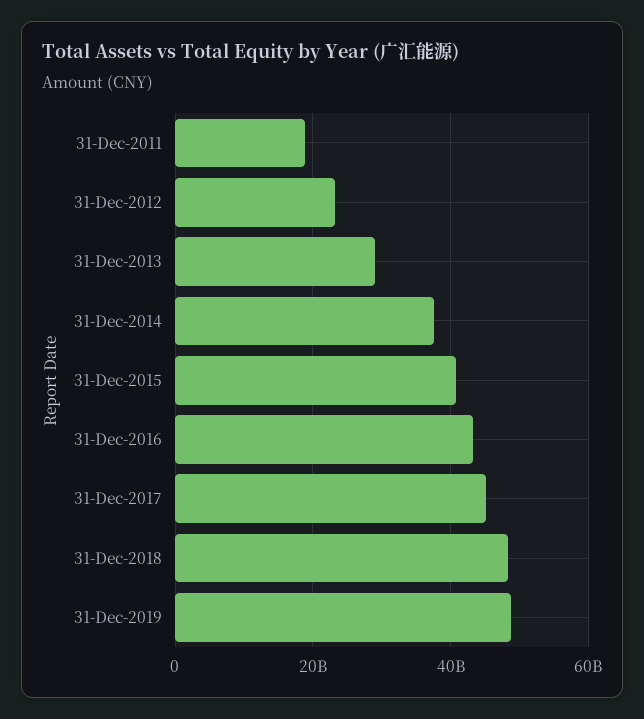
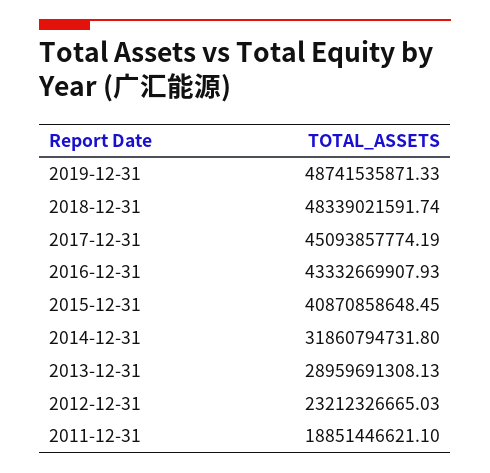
  {
    "31-Dec-2011": 18851446621.1,
    "31-Dec-2012": 23212326665.03,
    "31-Dec-2013": 28959691308.13,
-   "31-Dec-2014": 38000000000,
+   "31-Dec-2014": 31860794731.8,
    "31-Dec-2015": 40870858648.45,
    "31-Dec-2016": 43332669907.93,
    "31-Dec-2017": 45093857774.19,
    "31-Dec-2018": 48339021591.74,
    "31-Dec-2019": 48741535871.33
  }

